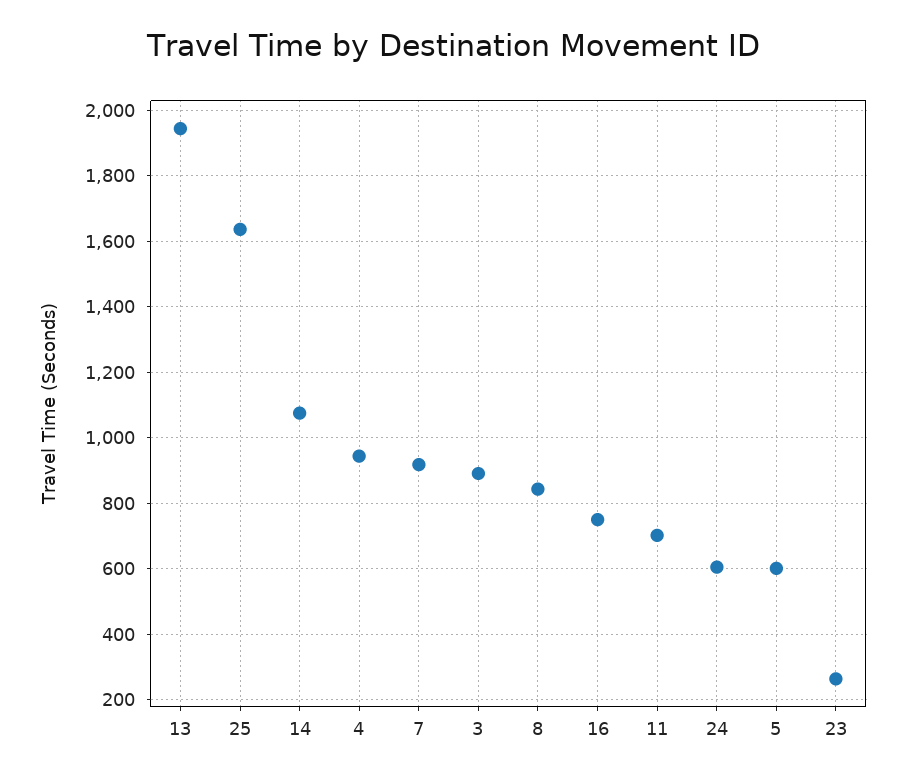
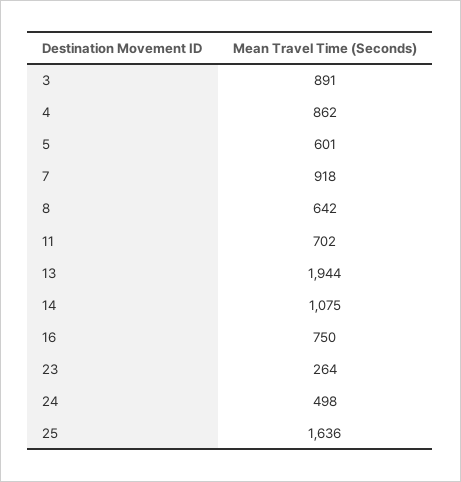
  {
    "13": 1944,
    "25": 1636,
    "14": 1075,
-   "4": 940,
+   "4": 862,
    "7": 918,
    "3": 891,
-   "8": 840,
+   "8": 642,
    "16": 750,
    "11": 702,
-   "24": 600,
+   "24": 498,
    "5": 601,
    "23": 264
  }

